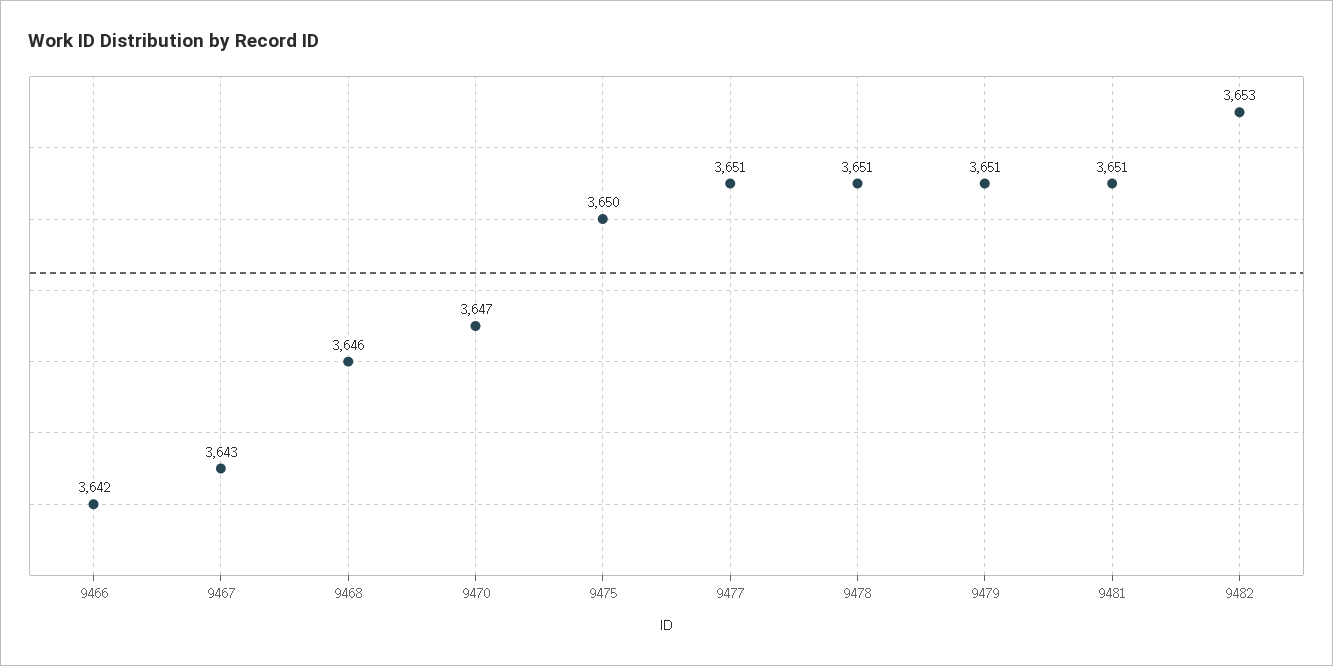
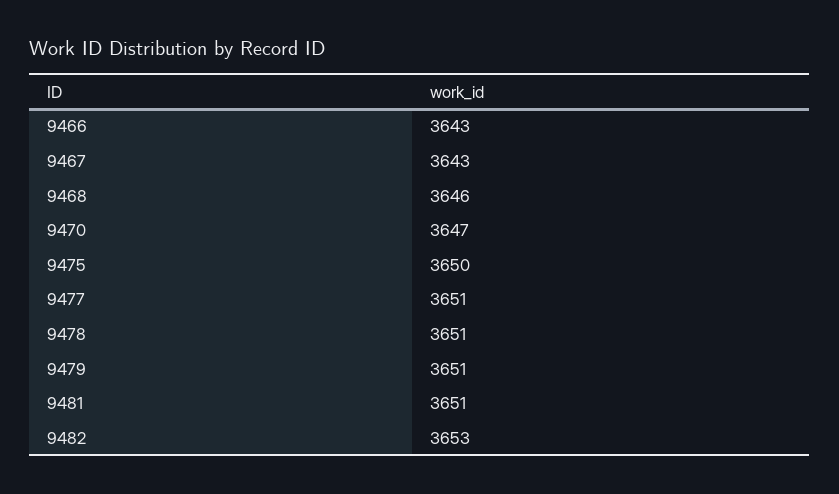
  {
-   "9466": 3642,
+   "9466": 3643,
    "9467": 3643,
    "9468": 3646,
    "9470": 3647,
    "9475": 3650,
    "9477": 3651,
    "9478": 3651,
    "9479": 3651,
    "9481": 3651,
    "9482": 3653
  }

